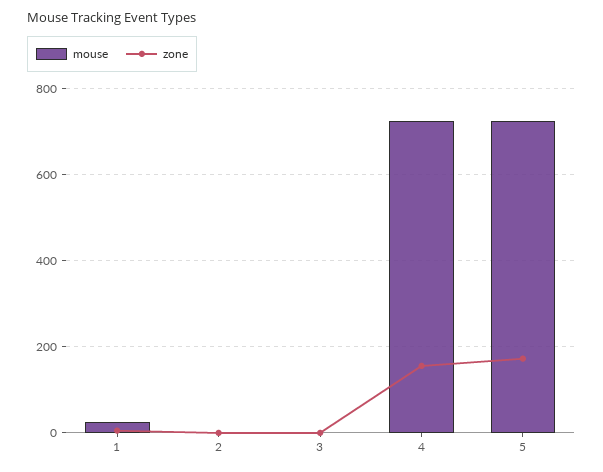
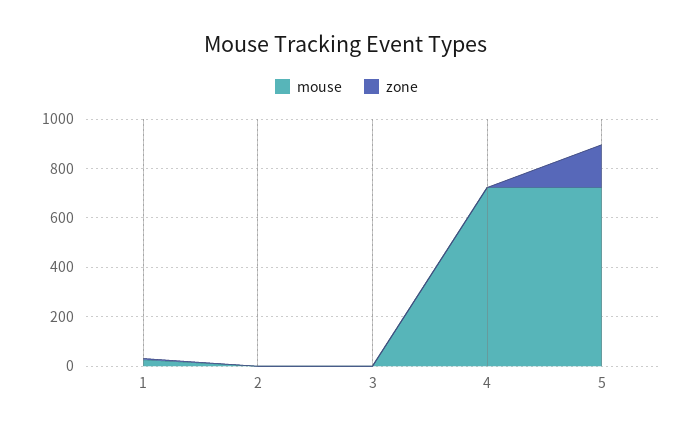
  {
    "mouse": {
      "1": 20,
      "2": 0,
      "3": 0,
      "4": 720,
      "5": 720
    },
    "zone": {
      "1": 0,
      "2": 0,
      "3": 0,
-     "4": 160,
+     "4": 0,
      "5": 180
    }
  }

